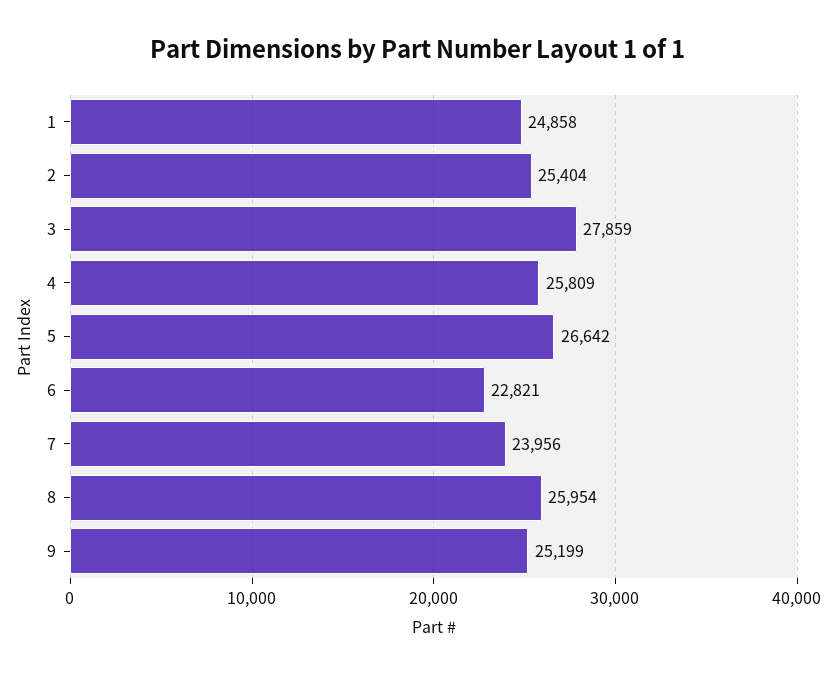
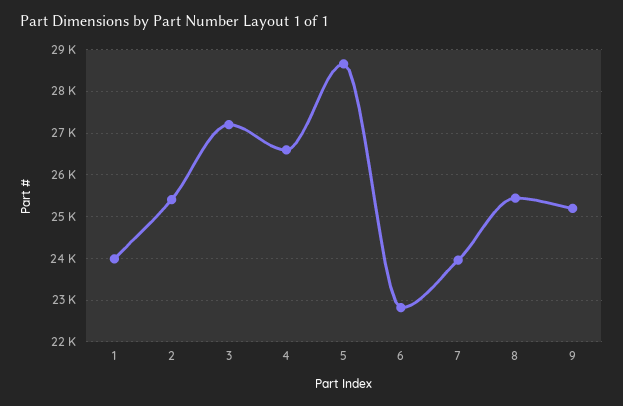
  {
-   "1": 24858,
+   "1": 24000,
    "2": 25404,
-   "3": 27859,
+   "3": 27200,
-   "4": 25809,
+   "4": 26600,
-   "5": 26642,
+   "5": 28600,
    "6": 22821,
    "7": 23956,
-   "8": 25954,
+   "8": 25400,
    "9": 25199
  }

